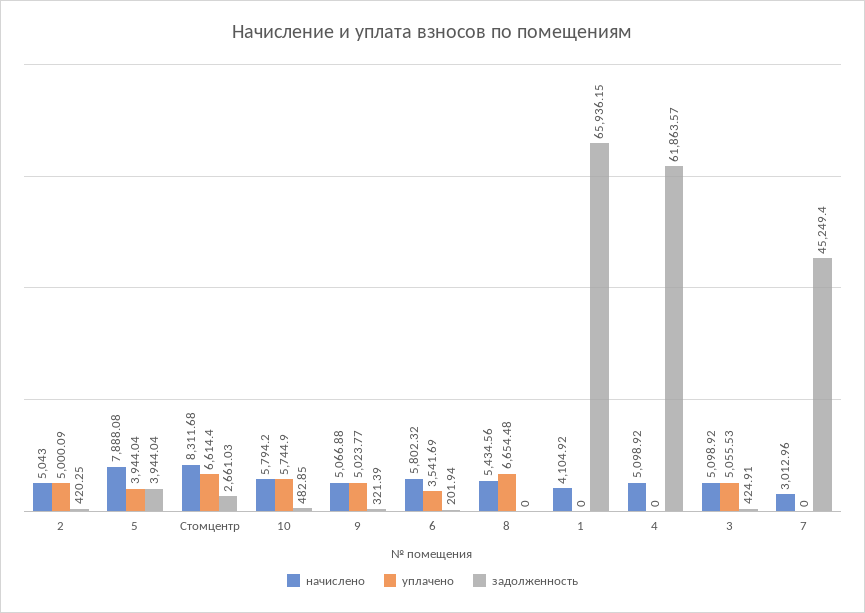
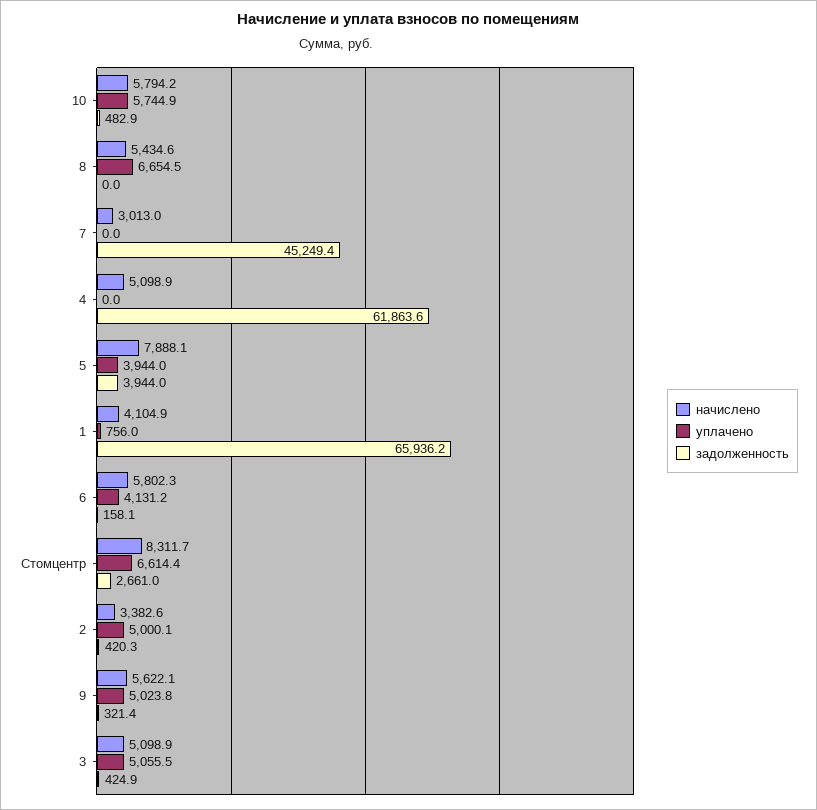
  {
    "начислено": {
-     "2": 5043,
+     "2": 3382.6,
      "5": 7888.08,
      "Стомцентр": 8311.68,
      "10": 5794.2,
-     "9": 5066.88,
+     "9": 5622.1,
      "6": 5802.32,
      "8": 5434.56,
      "1": 4104.92,
      "4": 5098.92,
      "3": 5098.92,
      "7": 3012.96
    },
    "уплачено": {
      "2": 5000.09,
      "5": 3944.04,
      "Стомцентр": 6614.4,
      "10": 5744.9,
      "9": 5023.77,
-     "6": 3541.69,
+     "6": 4131.2,
      "8": 6654.48,
-     "1": 0,
+     "1": 756,
      "4": 0,
      "3": 5055.53,
      "7": 0
    },
    "задолженность": {
      "2": 420.25,
      "5": 3944.04,
      "Стомцентр": 2661.03,
      "10": 482.85,
      "9": 321.39,
-     "6": 201.94,
+     "6": 158.1,
      "8": 0,
      "1": 65936.15,
      "4": 61863.57,
      "3": 424.91,
      "7": 45249.4
    }
  }

